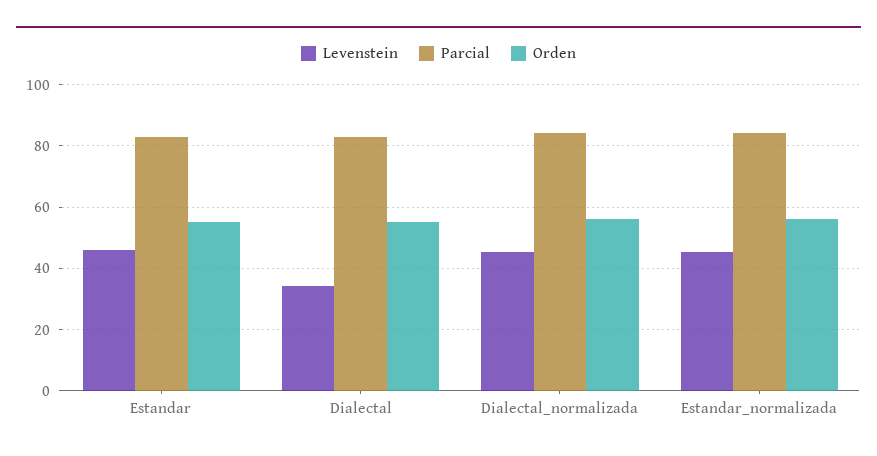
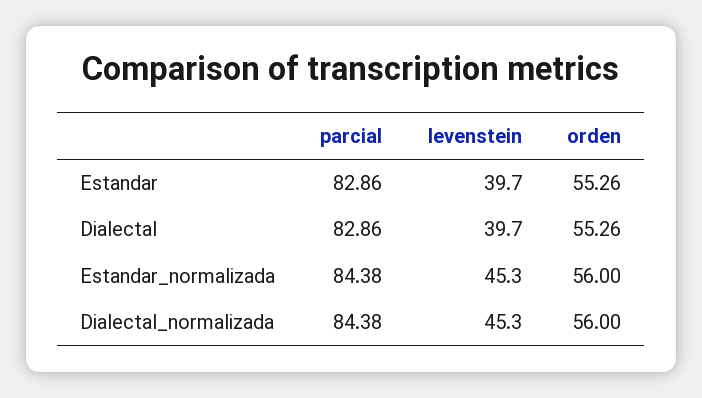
  {
    "Levenstein": {
-     "Estandar": 46,
+     "Estandar": 39.7,
-     "Dialectal": 34,
+     "Dialectal": 39.7,
      "Dialectal_normalizada": 45.3,
      "Estandar_normalizada": 45.3
    },
    "Parcial": {
      "Estandar": 82.86,
      "Dialectal": 82.86,
      "Dialectal_normalizada": 84.38,
      "Estandar_normalizada": 84.38
    },
    "Orden": {
      "Estandar": 55.26,
      "Dialectal": 55.26,
      "Dialectal_normalizada": 56,
      "Estandar_normalizada": 56
    }
  }

